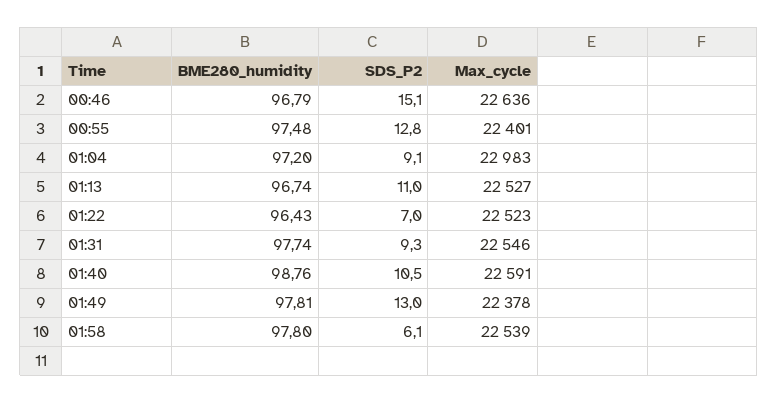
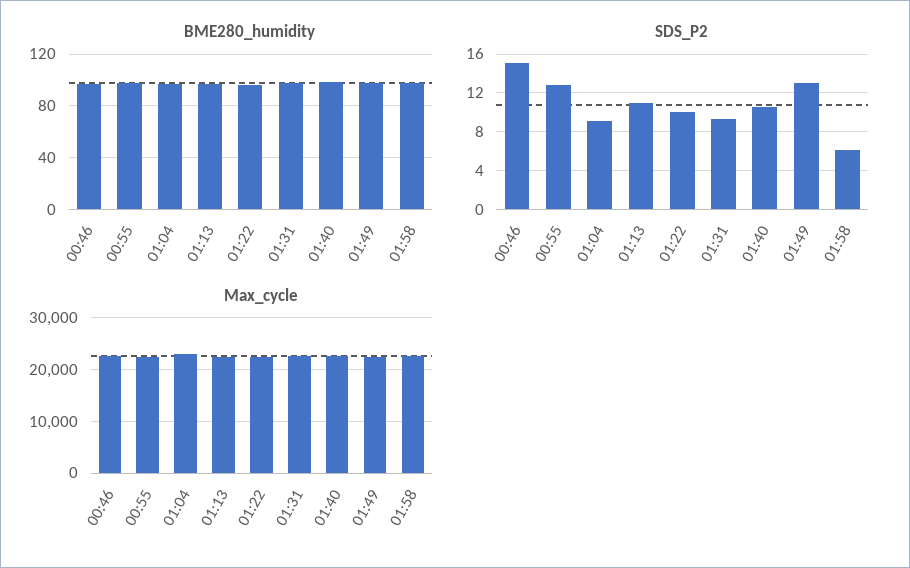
  {
    "BME280_humidity": {
      "00:46": 96.79,
      "00:55": 97.48,
      "01:04": 97.2,
      "01:13": 96.74,
      "01:22": 96.43,
      "01:31": 97.74,
      "01:40": 98.76,
      "01:49": 97.81,
      "01:58": 97.8
    },
    "SDS_P2": {
      "00:46": 15.1,
      "00:55": 12.8,
      "01:04": 9.1,
      "01:13": 11,
-     "01:22": 7,
+     "01:22": 10,
      "01:31": 9.3,
      "01:40": 10.5,
      "01:49": 13,
      "01:58": 6.1
    },
    "Max_cycle": {
      "00:46": 22636,
      "00:55": 22401,
      "01:04": 22983,
      "01:13": 22527,
      "01:22": 22523,
      "01:31": 22546,
      "01:40": 22591,
      "01:49": 22378,
      "01:58": 22539
    }
  }

